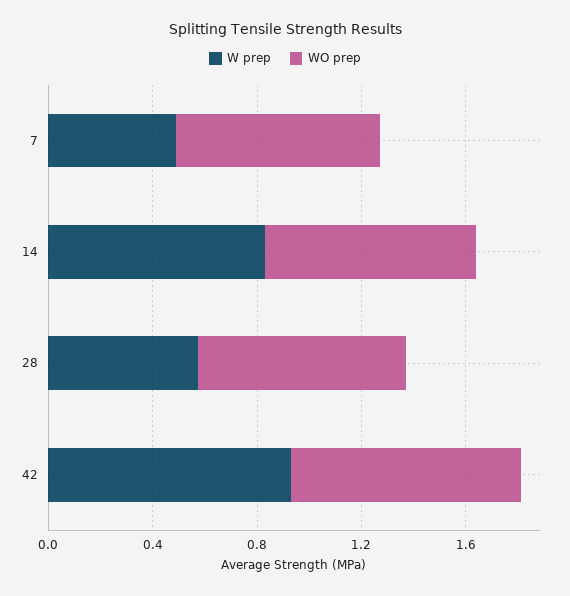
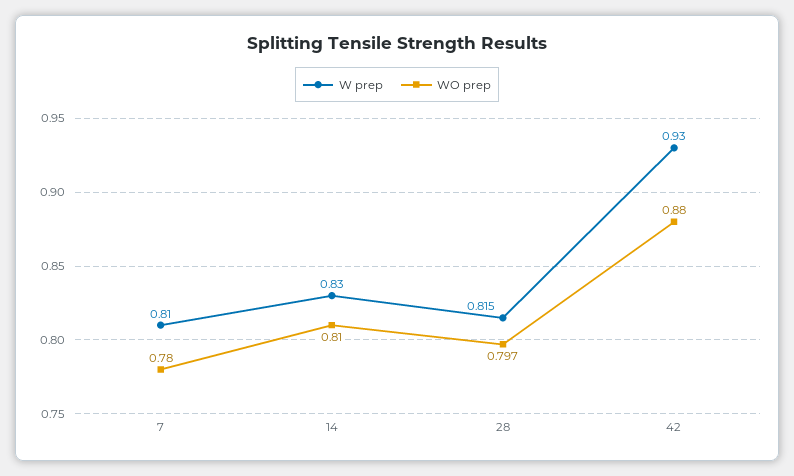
  {
    "W prep": {
-     "7": 0.5,
+     "7": 0.81,
      "14": 0.83,
-     "28": 0.6,
+     "28": 0.815,
      "42": 0.93
    },
    "WO prep": {
      "7": 0.78,
      "14": 0.81,
      "28": 0.797,
      "42": 0.88
    }
  }

